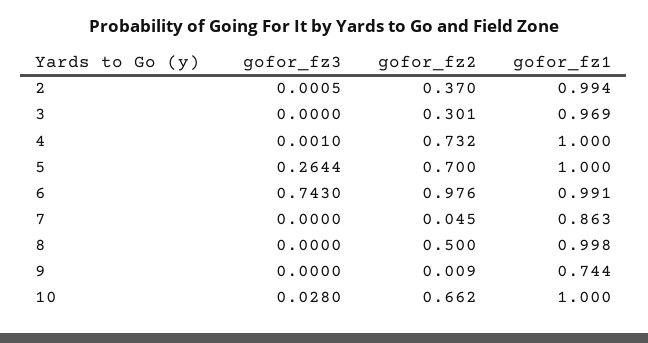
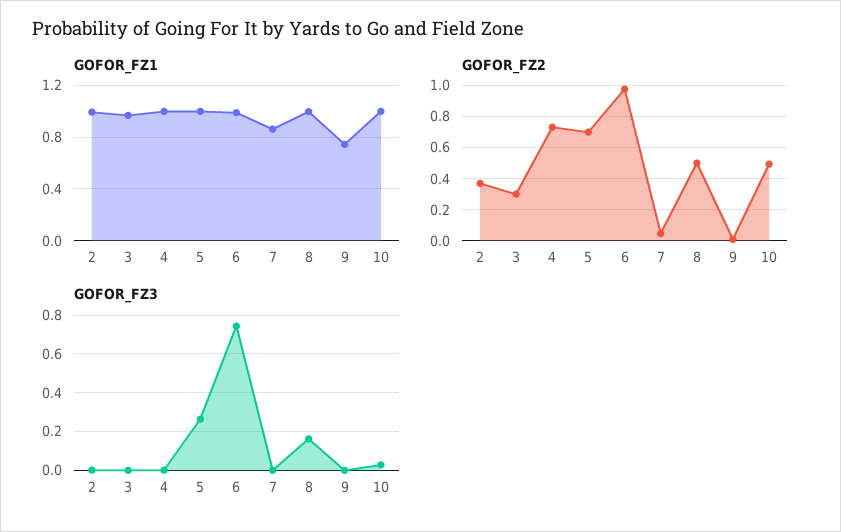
  {
    "gofor_fz3": {
      "2": 0.0005,
      "3": 0,
      "4": 0.001,
      "5": 0.2644,
      "6": 0.743,
      "7": 0,
-     "8": 0,
+     "8": 0.15,
      "9": 0,
      "10": 0.028
    },
    "gofor_fz2": {
      "2": 0.37,
      "3": 0.301,
      "4": 0.732,
      "5": 0.7,
      "6": 0.976,
      "7": 0.045,
      "8": 0.5,
      "9": 0.009,
-     "10": 0.662
+     "10": 0.5
    },
    "gofor_fz1": {
      "2": 0.994,
      "3": 0.969,
      "4": 1,
      "5": 1,
      "6": 0.991,
      "7": 0.863,
      "8": 0.998,
      "9": 0.744,
      "10": 1
    }
  }

